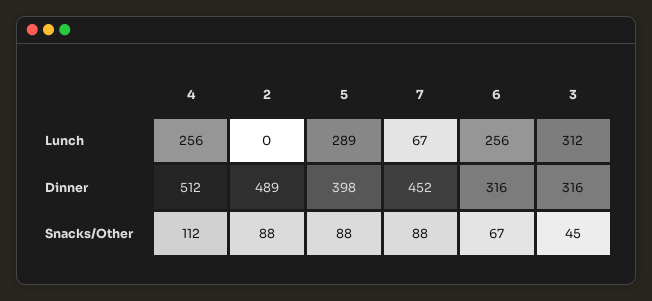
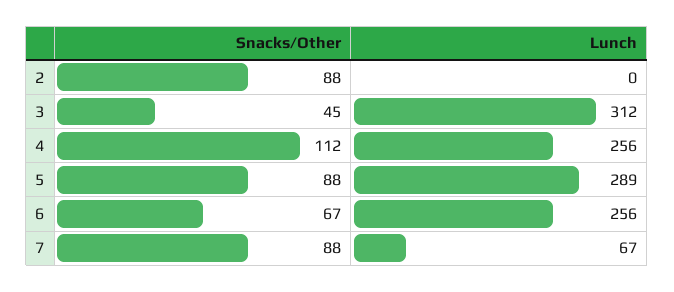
  {
    "4": {
      "Lunch": 256,
-     "Dinner": 512,
      "Snacks/Other": 112
    },
    "2": {
      "Lunch": 0,
-     "Dinner": 489,
      "Snacks/Other": 88
    },
    "5": {
      "Lunch": 289,
-     "Dinner": 398,
      "Snacks/Other": 88
    },
    "7": {
      "Lunch": 67,
-     "Dinner": 452,
      "Snacks/Other": 88
    },
    "6": {
      "Lunch": 256,
-     "Dinner": 316,
      "Snacks/Other": 67
    },
    "3": {
      "Lunch": 312,
-     "Dinner": 316,
      "Snacks/Other": 45
    }
  }

